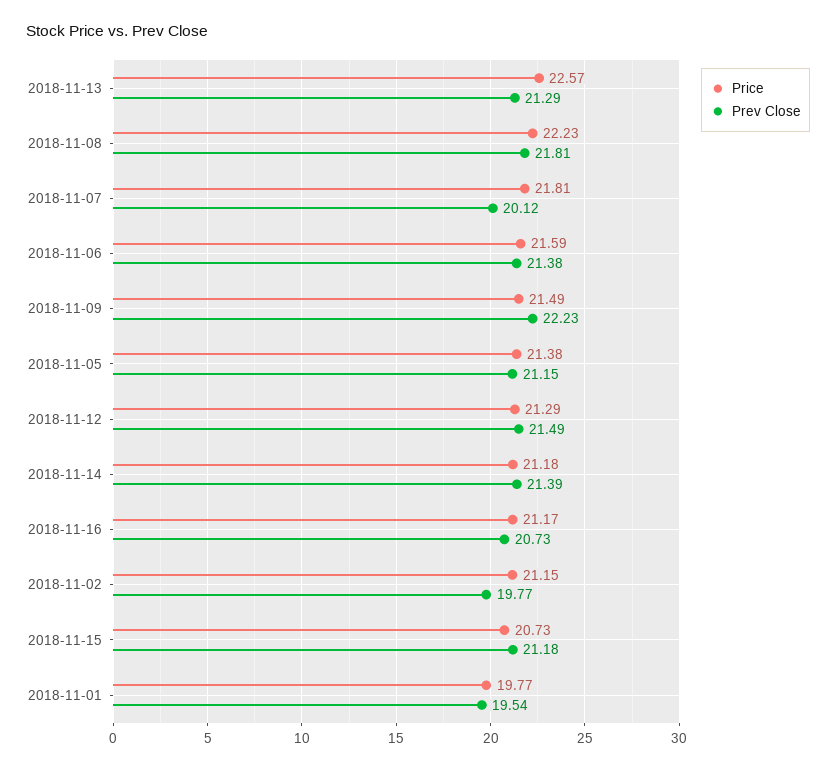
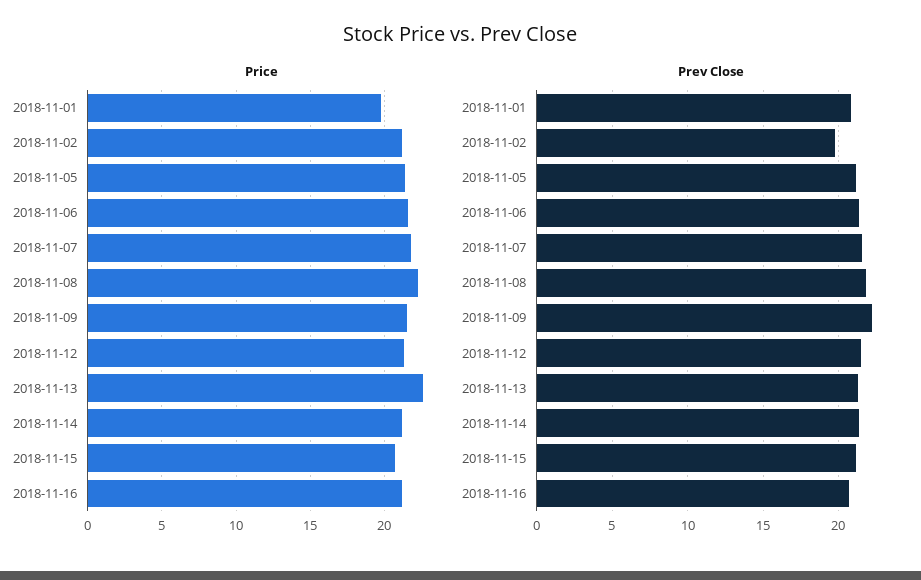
  {
    "Price": {
      "2018-11-13": 22.57,
      "2018-11-08": 22.23,
      "2018-11-07": 21.81,
      "2018-11-06": 21.59,
      "2018-11-09": 21.49,
      "2018-11-05": 21.38,
      "2018-11-12": 21.29,
      "2018-11-14": 21.18,
      "2018-11-16": 21.17,
      "2018-11-02": 21.15,
      "2018-11-15": 20.73,
      "2018-11-01": 19.77
    },
    "Prev Close": {
      "2018-11-13": 21.29,
      "2018-11-08": 21.81,
-     "2018-11-07": 20.12,
+     "2018-11-07": 21.5,
      "2018-11-06": 21.38,
      "2018-11-09": 22.23,
      "2018-11-05": 21.15,
      "2018-11-12": 21.49,
      "2018-11-14": 21.39,
      "2018-11-16": 20.73,
      "2018-11-02": 19.77,
      "2018-11-15": 21.18,
-     "2018-11-01": 19.54
+     "2018-11-01": 21
    }
  }

